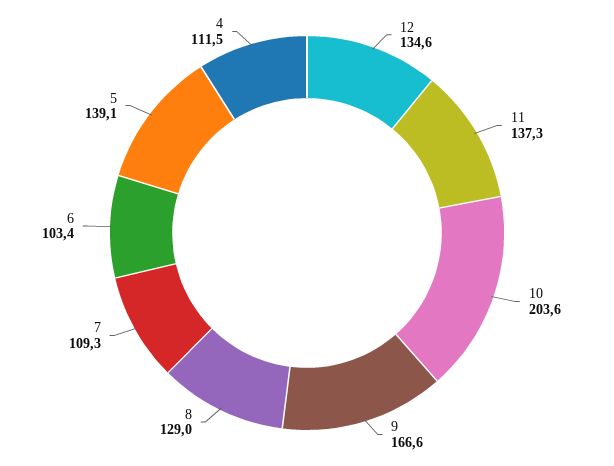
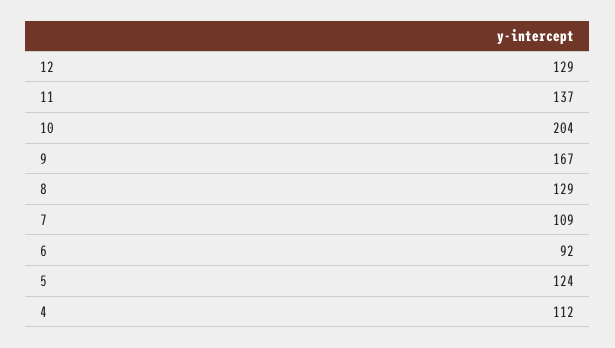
  {
-   "12": 134.6,
+   "12": 129,
    "11": 137.3,
    "10": 203.6,
    "9": 166.6,
    "8": 129,
    "7": 109.3,
-   "6": 103.4,
+   "6": 92,
-   "5": 139.1,
+   "5": 124,
    "4": 111.5
  }

